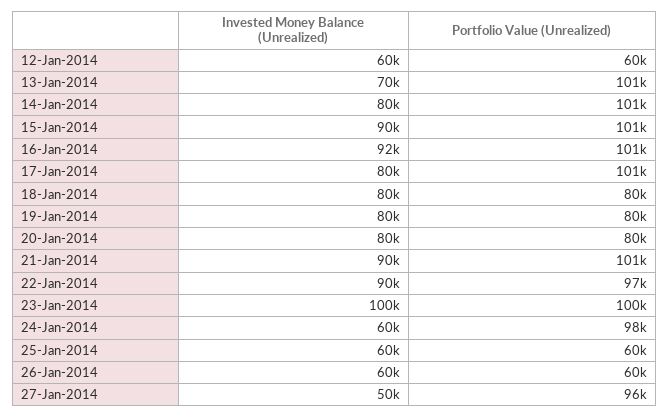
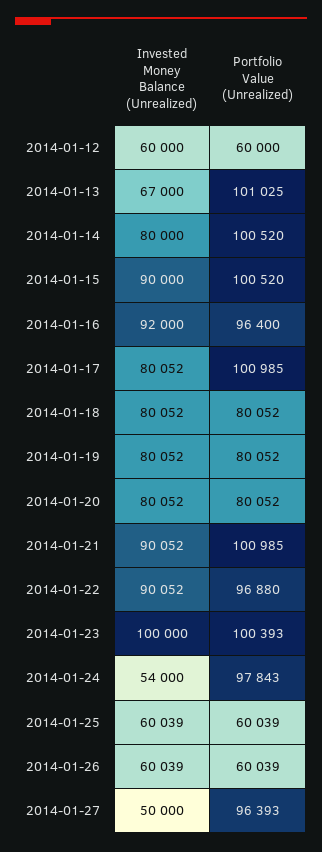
  {
    "Invested Money Balance (Unrealized)": {
      "12-Jan-2014": 60000,
-     "13-Jan-2014": 70000,
+     "13-Jan-2014": 67000,
      "14-Jan-2014": 80000,
      "15-Jan-2014": 90000,
      "16-Jan-2014": 92000,
      "17-Jan-2014": 80052,
      "18-Jan-2014": 80052,
      "19-Jan-2014": 80052,
      "20-Jan-2014": 80052,
      "21-Jan-2014": 90052,
      "22-Jan-2014": 90052,
      "23-Jan-2014": 100000,
-     "24-Jan-2014": 60000,
+     "24-Jan-2014": 54000,
      "25-Jan-2014": 60039,
      "26-Jan-2014": 60039,
      "27-Jan-2014": 50000
    },
    "Portfolio Value (Unrealized)": {
      "12-Jan-2014": 60000,
      "13-Jan-2014": 101025,
      "14-Jan-2014": 100520,
      "15-Jan-2014": 100520,
-     "16-Jan-2014": 101000,
+     "16-Jan-2014": 96400,
      "17-Jan-2014": 100985,
      "18-Jan-2014": 80052,
      "19-Jan-2014": 80052,
      "20-Jan-2014": 80052,
      "21-Jan-2014": 100985,
      "22-Jan-2014": 96880,
      "23-Jan-2014": 100393,
      "24-Jan-2014": 97843,
      "25-Jan-2014": 60039,
      "26-Jan-2014": 60039,
      "27-Jan-2014": 96393
    }
  }

